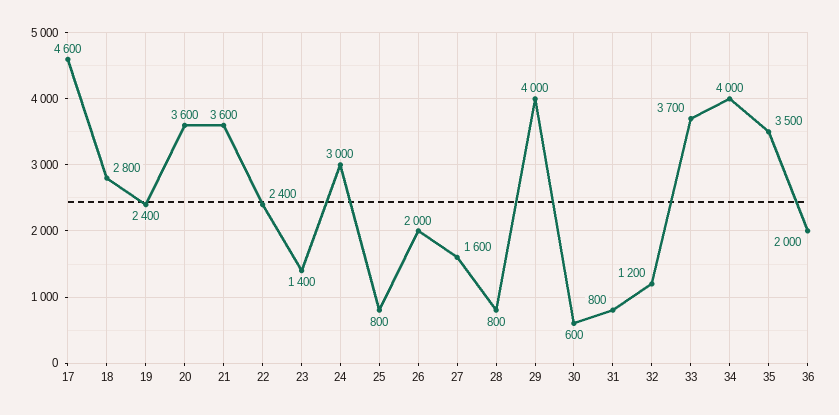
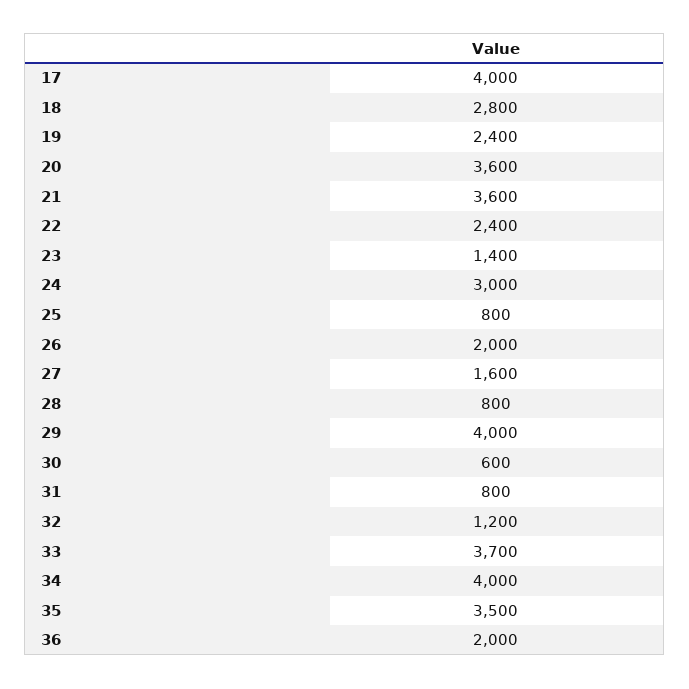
  {
-   "17": 4600,
+   "17": 4000,
    "18": 2800,
    "19": 2400,
    "20": 3600,
    "21": 3600,
    "22": 2400,
    "23": 1400,
    "24": 3000,
    "25": 800,
    "26": 2000,
    "27": 1600,
    "28": 800,
    "29": 4000,
    "30": 600,
    "31": 800,
    "32": 1200,
    "33": 3700,
    "34": 4000,
    "35": 3500,
    "36": 2000
  }

